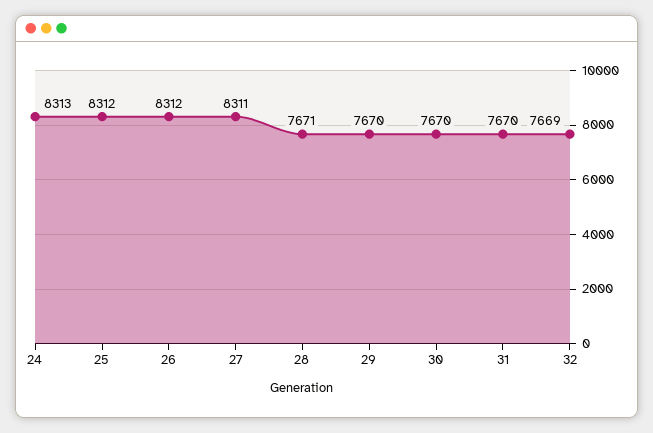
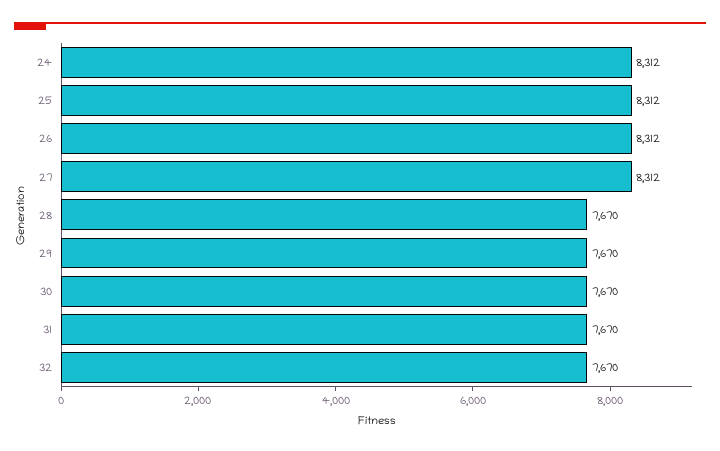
  {
-   "24": 8313,
+   "24": 8312,
    "25": 8312,
    "26": 8312,
-   "27": 8311,
+   "27": 8312,
-   "28": 7671,
+   "28": 7670,
    "29": 7670,
    "30": 7670,
    "31": 7670,
-   "32": 7669
+   "32": 7670
  }

